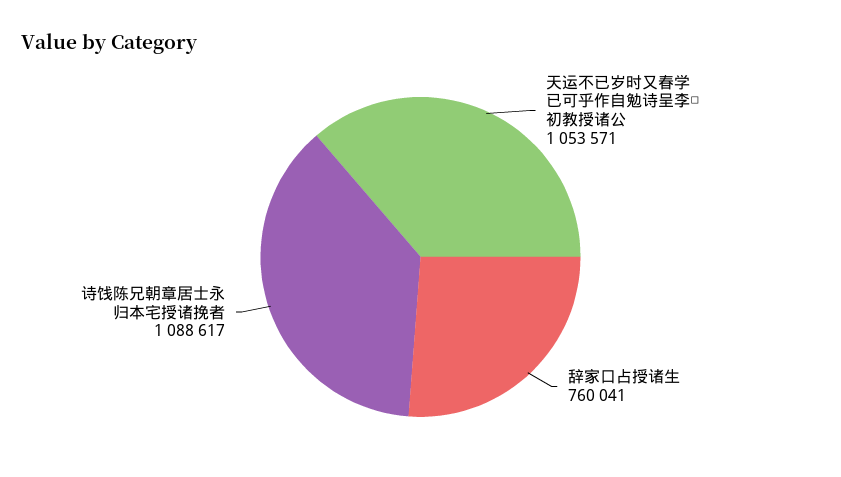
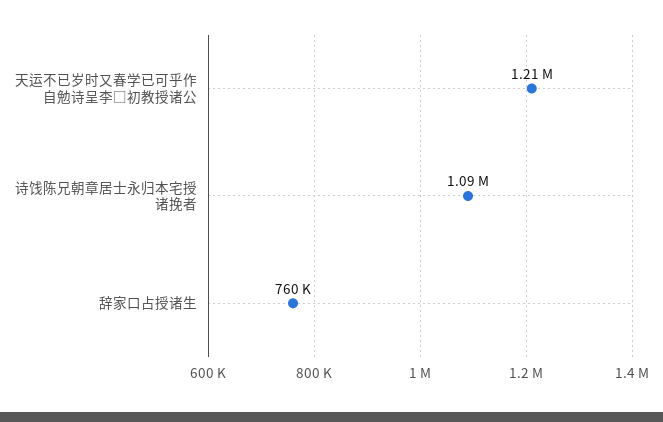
  {
-   "天运不已岁时又春学已可乎作自勉诗呈李□初教授诸公": 1053571,
+   "天运不已岁时又春学已可乎作自勉诗呈李□初教授诸公": 1210000,
    "辞家口占授诸生": 760041,
    "诗饯陈兄朝章居士永归本宅授诸挽者": 1088617
  }

